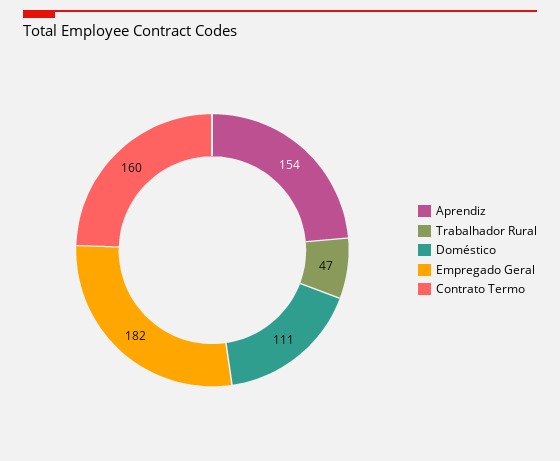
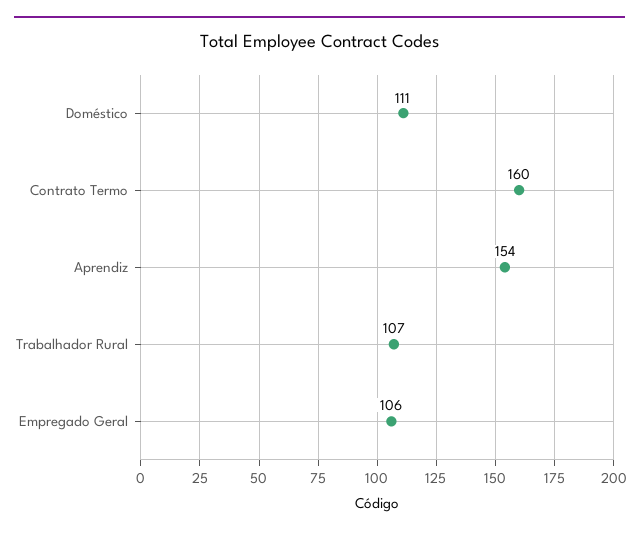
  {
    "Aprendiz": 154,
-   "Trabalhador Rural": 47,
+   "Trabalhador Rural": 107,
    "Doméstico": 111,
-   "Empregado Geral": 182,
+   "Empregado Geral": 106,
    "Contrato Termo": 160
  }

